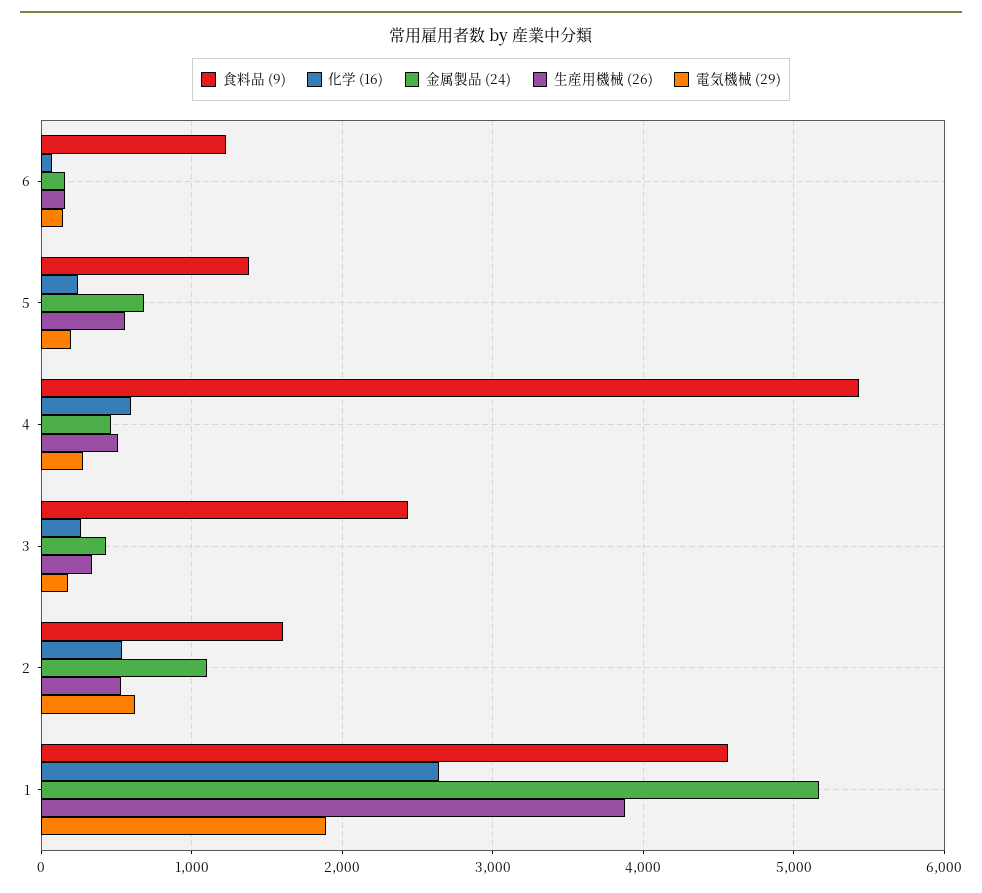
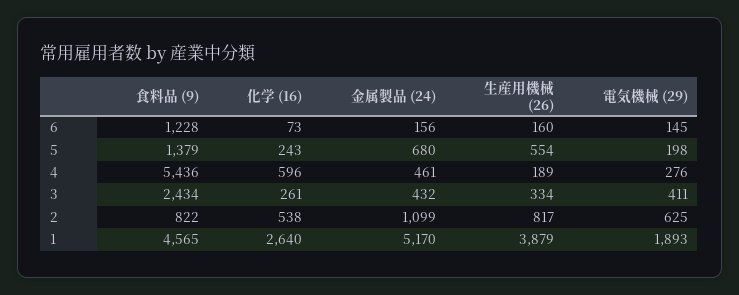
  {
    "食料品 (9)": {
      "6": 1228,
      "5": 1379,
      "4": 5436,
      "3": 2434,
-     "2": 1600,
+     "2": 822,
      "1": 4565
    },
    "化学 (16)": {
      "6": 73,
      "5": 243,
      "4": 596,
      "3": 261,
      "2": 538,
      "1": 2640
    },
    "金属製品 (24)": {
      "6": 156,
      "5": 680,
      "4": 461,
      "3": 432,
      "2": 1099,
      "1": 5170
    },
    "生産用機械 (26)": {
      "6": 160,
      "5": 554,
-     "4": 500,
+     "4": 189,
      "3": 334,
-     "2": 500,
+     "2": 817,
      "1": 3879
    },
    "電気機械 (29)": {
      "6": 145,
      "5": 198,
      "4": 276,
-     "3": 200,
+     "3": 411,
      "2": 625,
      "1": 1893
    }
  }

